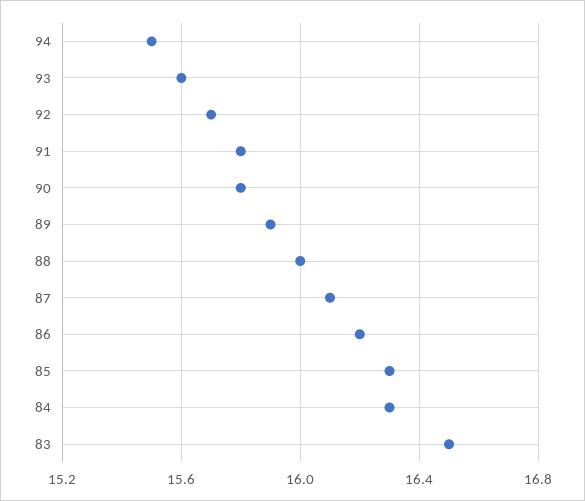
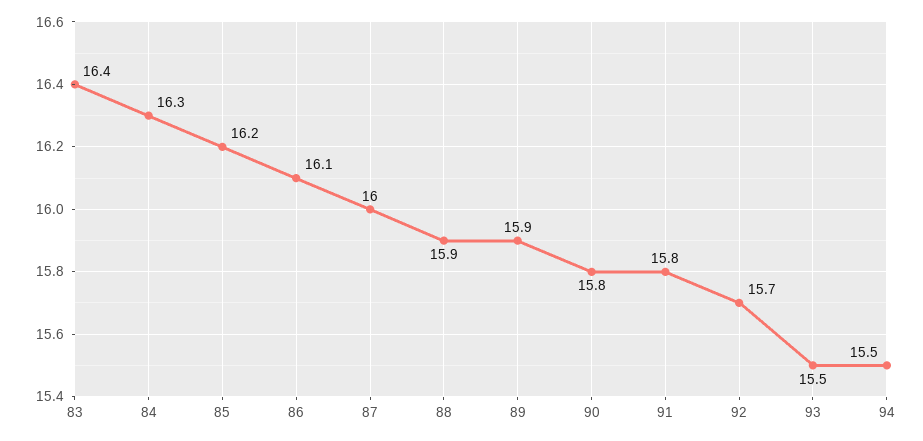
  {
    "94": 15.5,
-   "93": 15.6,
+   "93": 15.5,
    "92": 15.7,
    "91": 15.8,
    "90": 15.8,
    "89": 15.9,
-   "88": 16,
+   "88": 15.9,
-   "87": 16.1,
+   "87": 16,
-   "86": 16.2,
+   "86": 16.1,
-   "85": 16.3,
+   "85": 16.2,
    "84": 16.3,
-   "83": 16.5
+   "83": 16.4
  }

